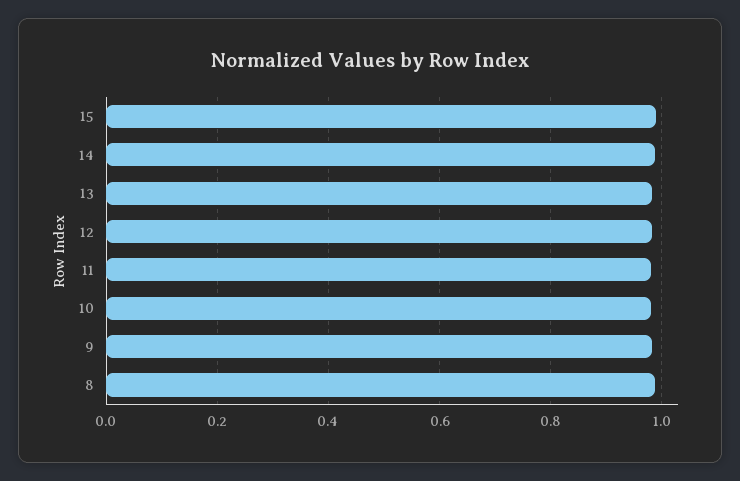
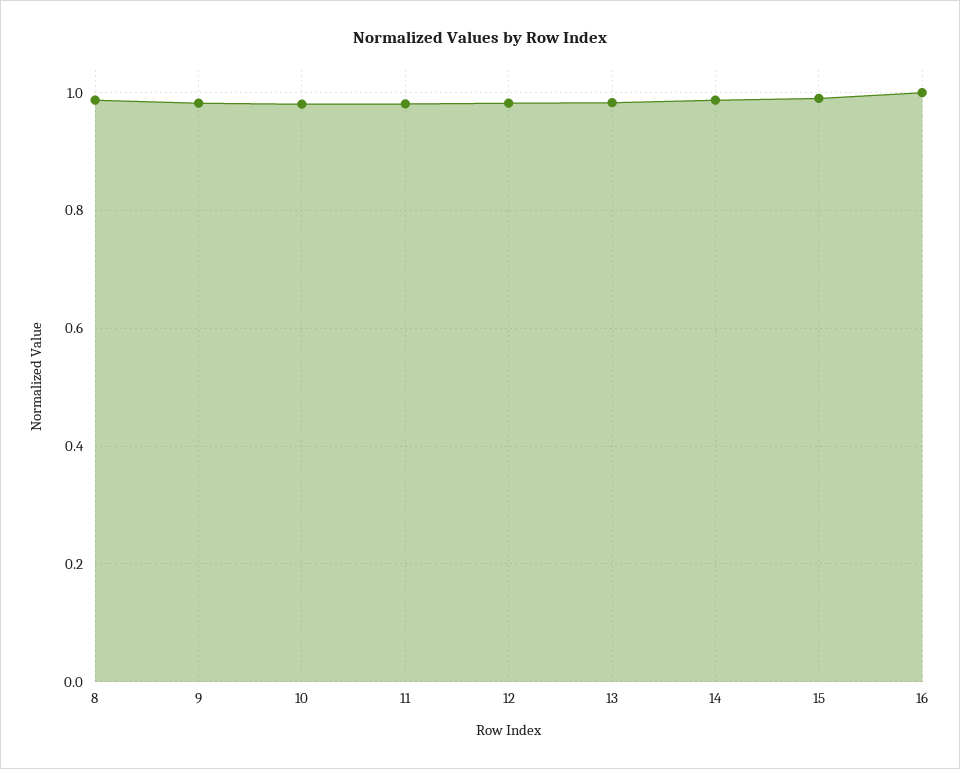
  {
    "15": 1,
    "14": 0.98,
    "13": 0.98,
    "12": 0.98,
    "11": 0.98,
    "10": 0.98,
    "9": 0.98,
-   "8": 0.98
+   "8": 0.98,
+   "16": 1
  }

